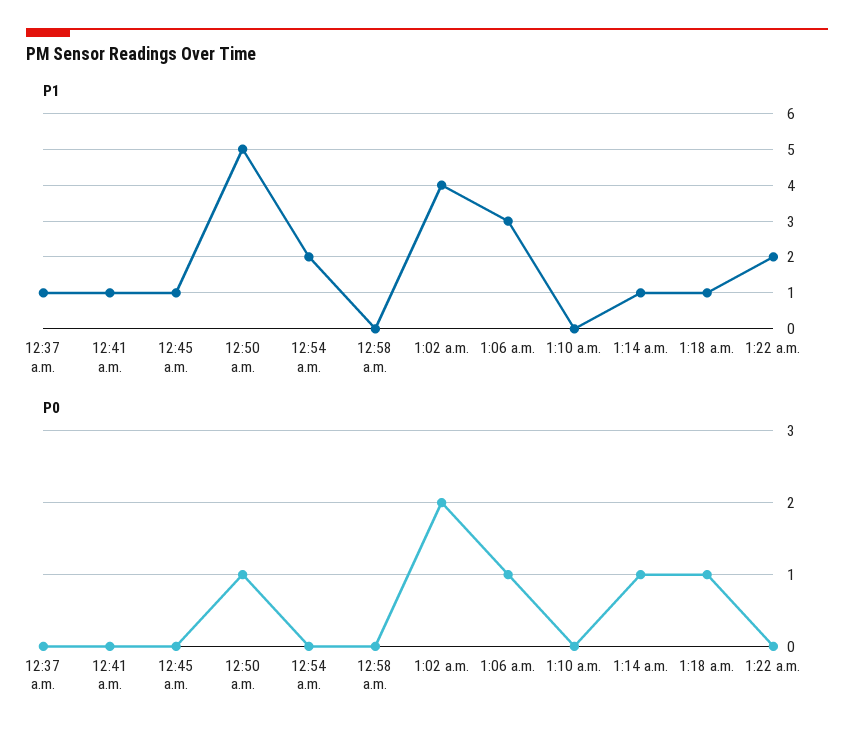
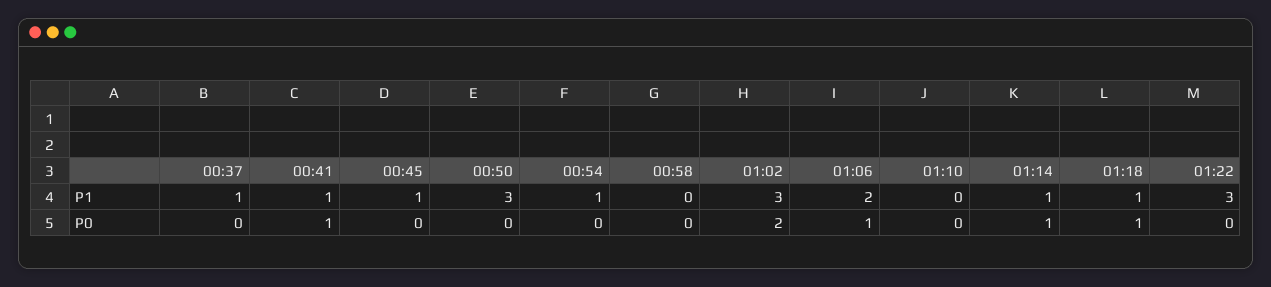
  {
    "P1": {
      "12:37 a.m.": 1,
      "12:41 a.m.": 1,
      "12:45 a.m.": 1,
-     "12:50 a.m.": 5,
+     "12:50 a.m.": 3,
-     "12:54 a.m.": 2,
+     "12:54 a.m.": 1,
      "12:58 a.m.": 0,
-     "1:02 a.m.": 4,
+     "1:02 a.m.": 3,
-     "1:06 a.m.": 3,
+     "1:06 a.m.": 2,
      "1:10 a.m.": 0,
      "1:14 a.m.": 1,
      "1:18 a.m.": 1,
-     "1:22 a.m.": 2
+     "1:22 a.m.": 3
    },
    "P0": {
      "12:37 a.m.": 0,
-     "12:41 a.m.": 0,
+     "12:41 a.m.": 1,
      "12:45 a.m.": 0,
-     "12:50 a.m.": 1,
+     "12:50 a.m.": 0,
      "12:54 a.m.": 0,
      "12:58 a.m.": 0,
      "1:02 a.m.": 2,
      "1:06 a.m.": 1,
      "1:10 a.m.": 0,
      "1:14 a.m.": 1,
      "1:18 a.m.": 1,
      "1:22 a.m.": 0
    }
  }

